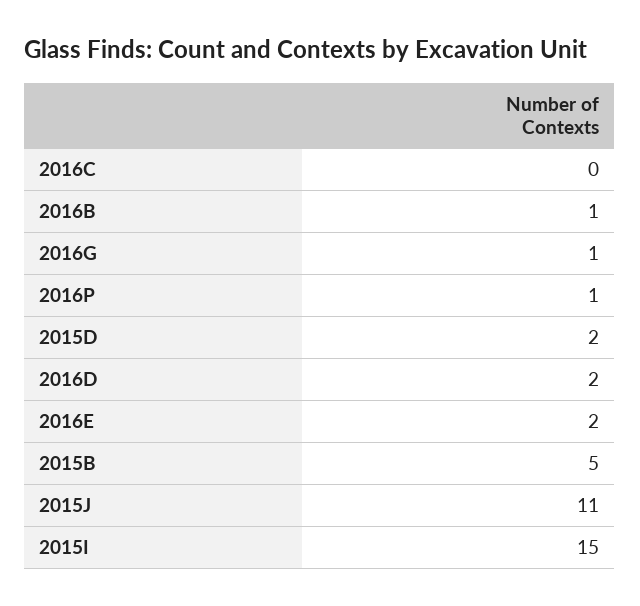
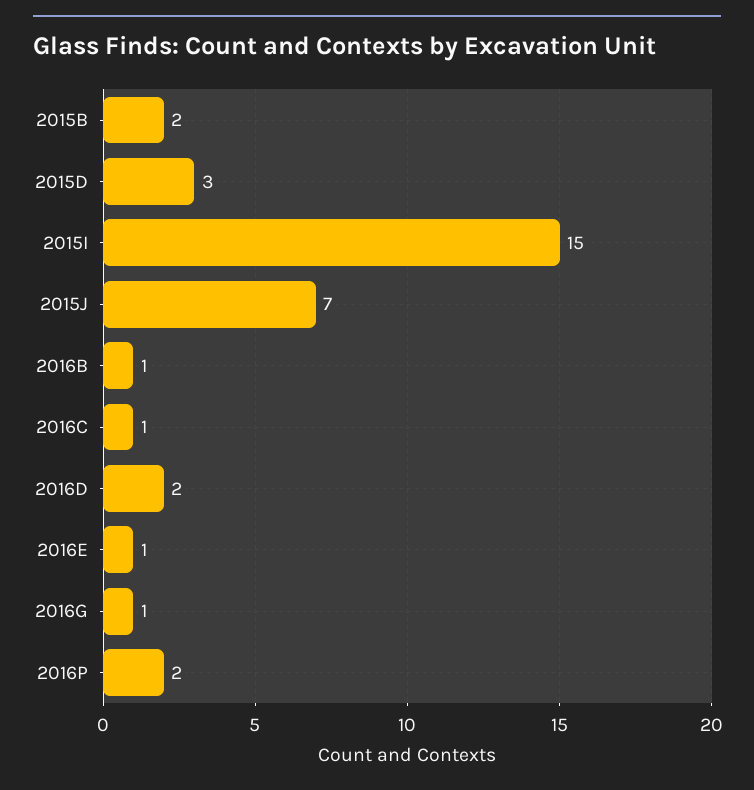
  {
-   "2016C": 0,
+   "2016C": 1,
    "2016B": 1,
    "2016G": 1,
-   "2016P": 1,
+   "2016P": 2,
-   "2015D": 2,
+   "2015D": 3,
    "2016D": 2,
-   "2016E": 2,
+   "2016E": 1,
-   "2015B": 5,
+   "2015B": 2,
-   "2015J": 11,
+   "2015J": 7,
    "2015I": 15
  }

